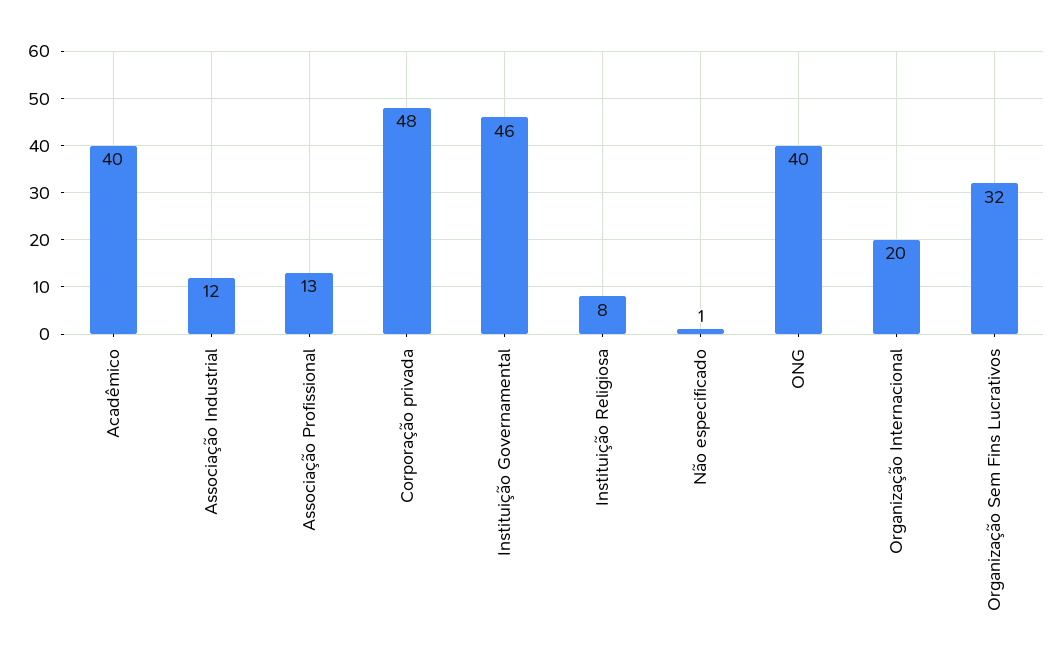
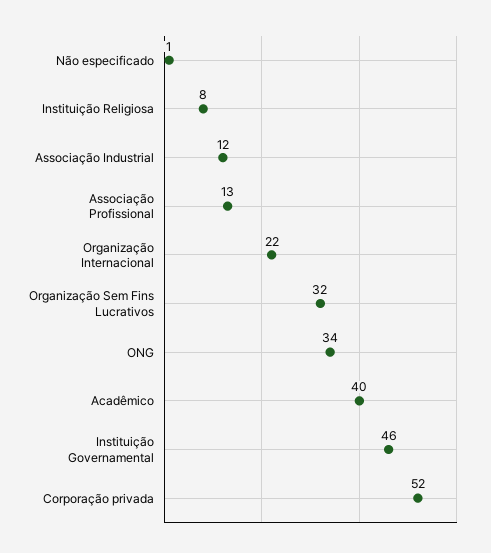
  {
    "Acadêmico": 40,
    "Associação Industrial": 12,
    "Associação Profissional": 13,
-   "Corporação privada": 48,
+   "Corporação privada": 52,
    "Instituição Governamental": 46,
    "Instituição Religiosa": 8,
    "Não especificado": 1,
-   "ONG": 40,
+   "ONG": 34,
-   "Organização Internacional": 20,
+   "Organização Internacional": 22,
    "Organização Sem Fins Lucrativos": 32
  }

